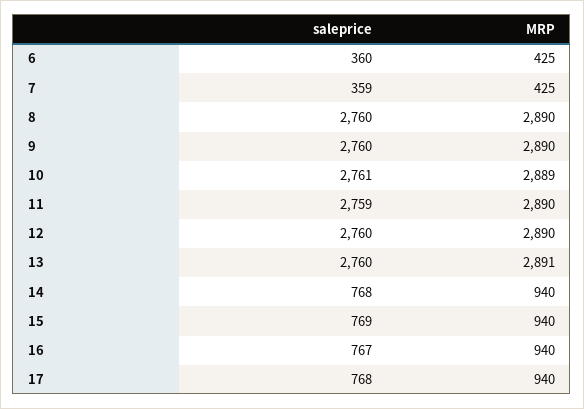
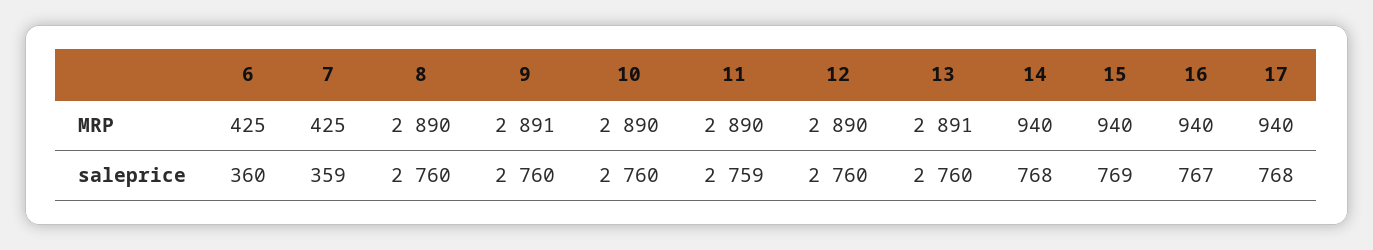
  {
    "saleprice": {
      "6": 360,
      "7": 359,
      "8": 2760,
      "9": 2760,
-     "10": 2761,
+     "10": 2760,
      "11": 2759,
      "12": 2760,
      "13": 2760,
      "14": 768,
      "15": 769,
      "16": 767,
      "17": 768
    },
    "MRP": {
      "6": 425,
      "7": 425,
      "8": 2890,
-     "9": 2890,
+     "9": 2891,
-     "10": 2889,
+     "10": 2890,
      "11": 2890,
      "12": 2890,
      "13": 2891,
      "14": 940,
      "15": 940,
      "16": 940,
      "17": 940
    }
  }

